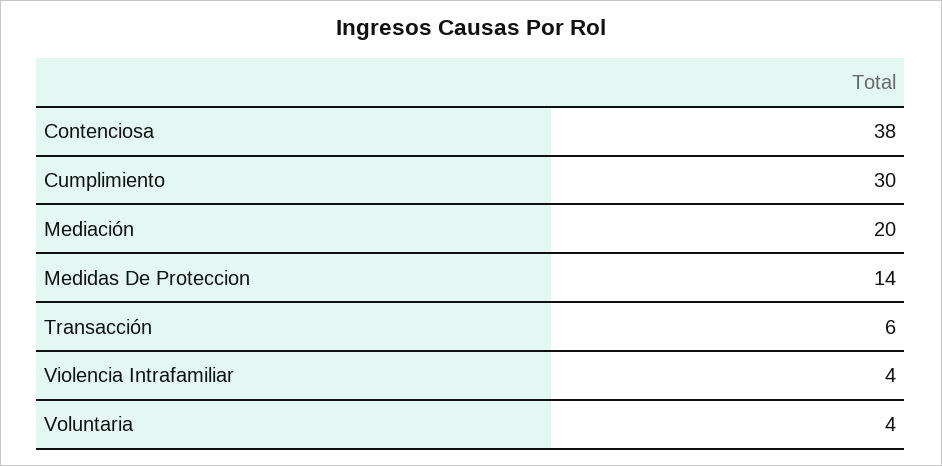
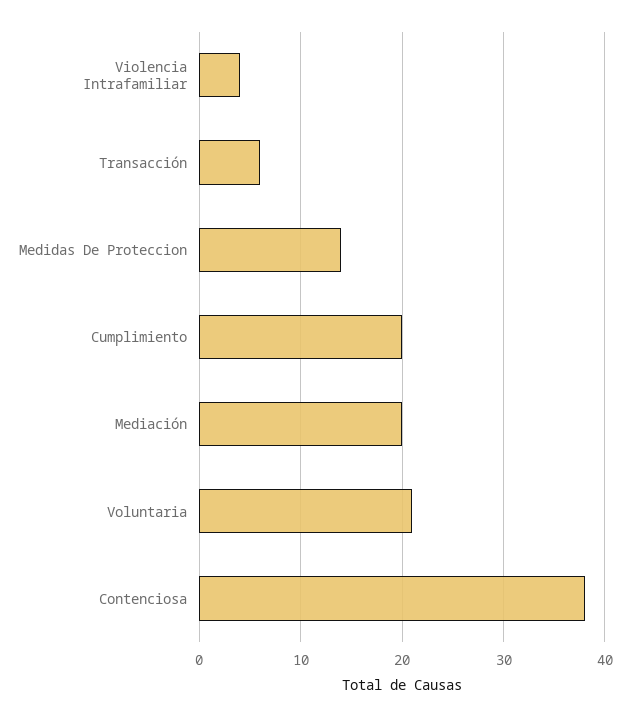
  {
    "Contenciosa": 38,
-   "Cumplimiento": 30,
+   "Cumplimiento": 20,
    "Mediación": 20,
    "Medidas De Proteccion": 14,
    "Transacción": 6,
    "Violencia Intrafamiliar": 4,
-   "Voluntaria": 4
+   "Voluntaria": 21
  }

